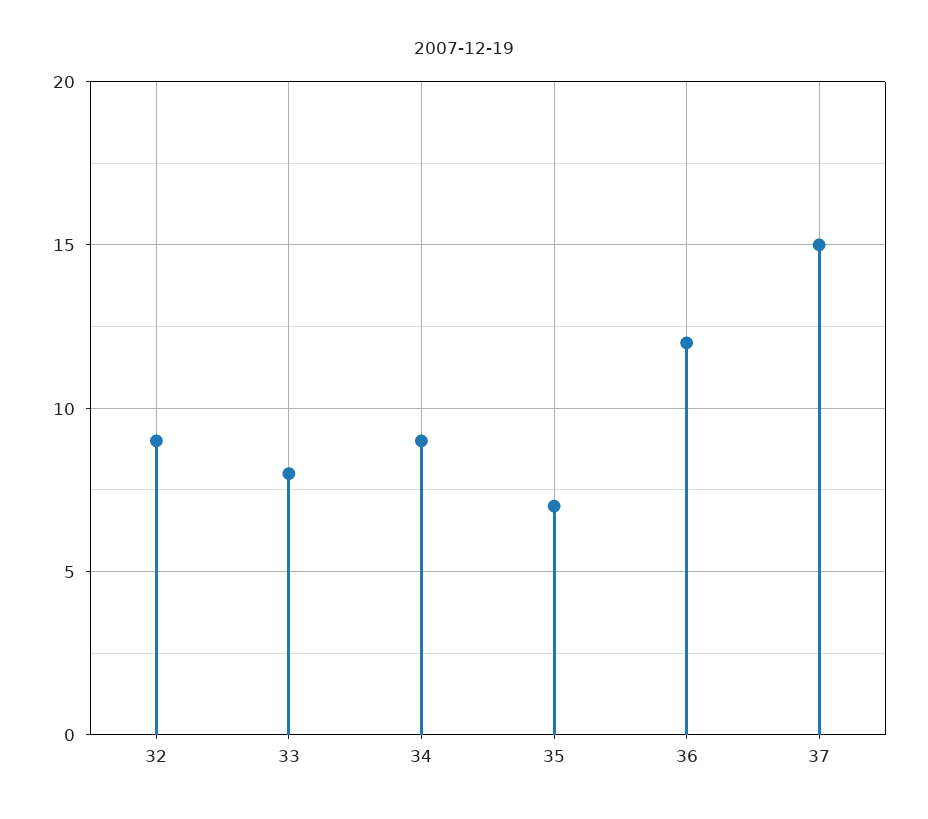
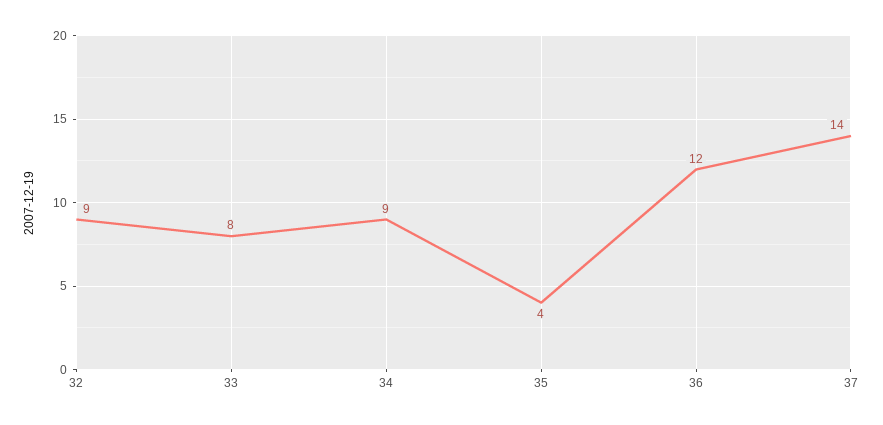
  {
    "32": 9,
    "33": 8,
    "34": 9,
-   "35": 7,
+   "35": 4,
    "36": 12,
-   "37": 15
+   "37": 14
  }

